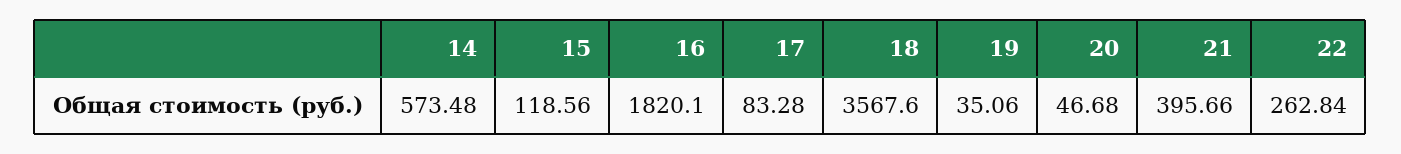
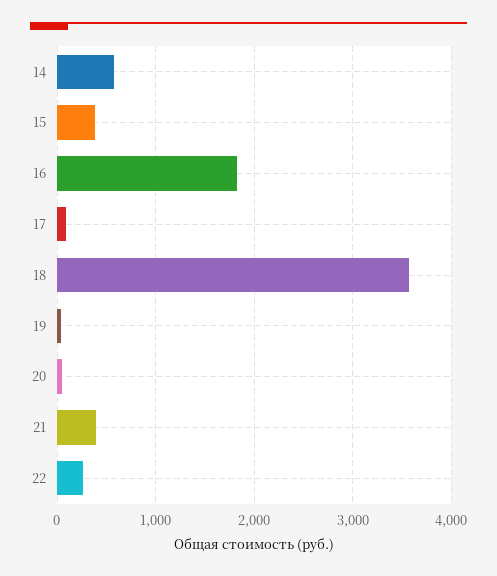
  {
    "14": 573.48,
-   "15": 118.56,
+   "15": 400,
    "16": 1820.1,
    "17": 83.28,
    "18": 3567.6,
    "19": 35.06,
    "20": 46.68,
    "21": 395.66,
    "22": 262.84
  }

